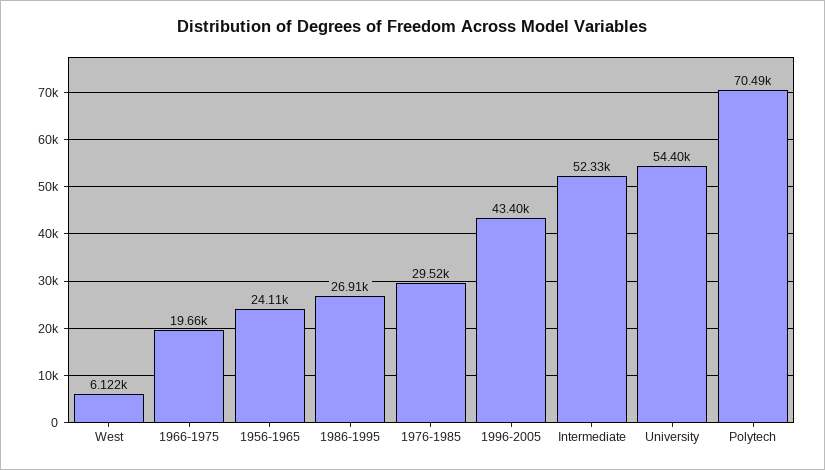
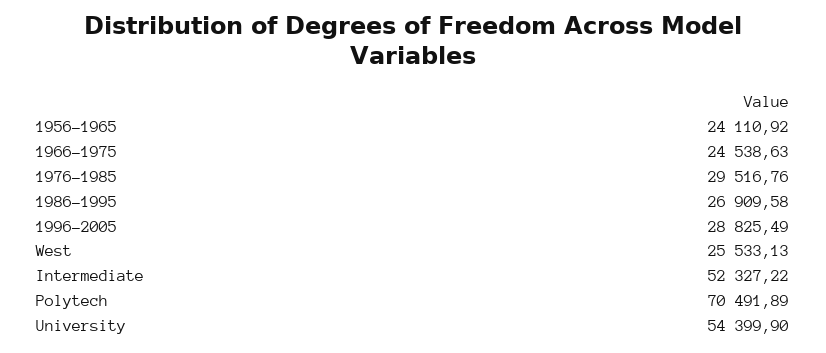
  {
-   "West": 6122,
+   "West": 25533.13,
-   "1966-1975": 19660,
+   "1966-1975": 24538.63,
    "1956-1965": 24110.92,
    "1986-1995": 26909.58,
    "1976-1985": 29516.76,
-   "1996-2005": 43400,
+   "1996-2005": 28825.49,
    "Intermediate": 52327.22,
    "University": 54399.9,
    "Polytech": 70491.89
  }

